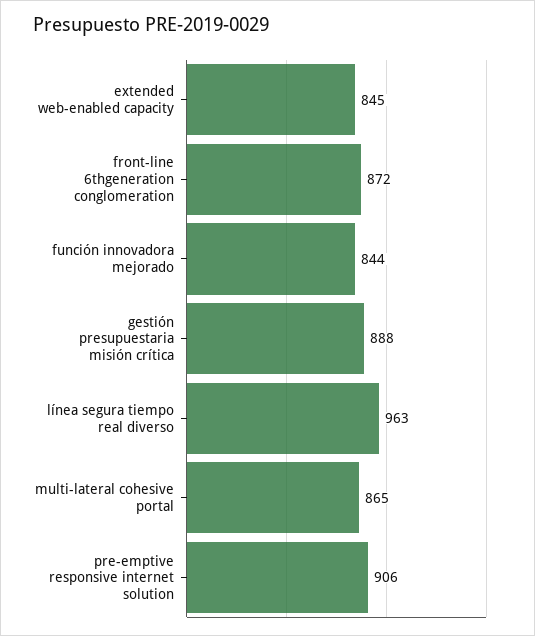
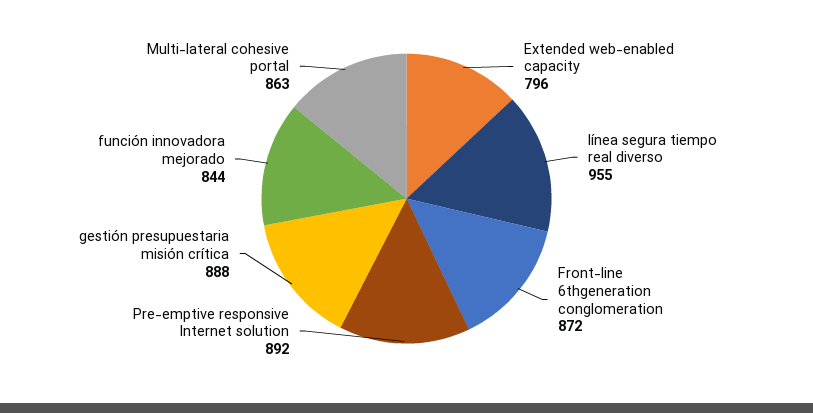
  {
-   "extended web-enabled capacity": 845,
+   "extended web-enabled capacity": 796,
    "front-line 6thgeneration conglomeration": 872,
    "función innovadora mejorado": 844,
    "gestión presupuestaria misión crítica": 888,
-   "línea segura tiempo real diverso": 963,
+   "línea segura tiempo real diverso": 955,
-   "multi-lateral cohesive portal": 865,
+   "multi-lateral cohesive portal": 863,
-   "pre-emptive responsive internet solution": 906
+   "pre-emptive responsive internet solution": 892
  }

